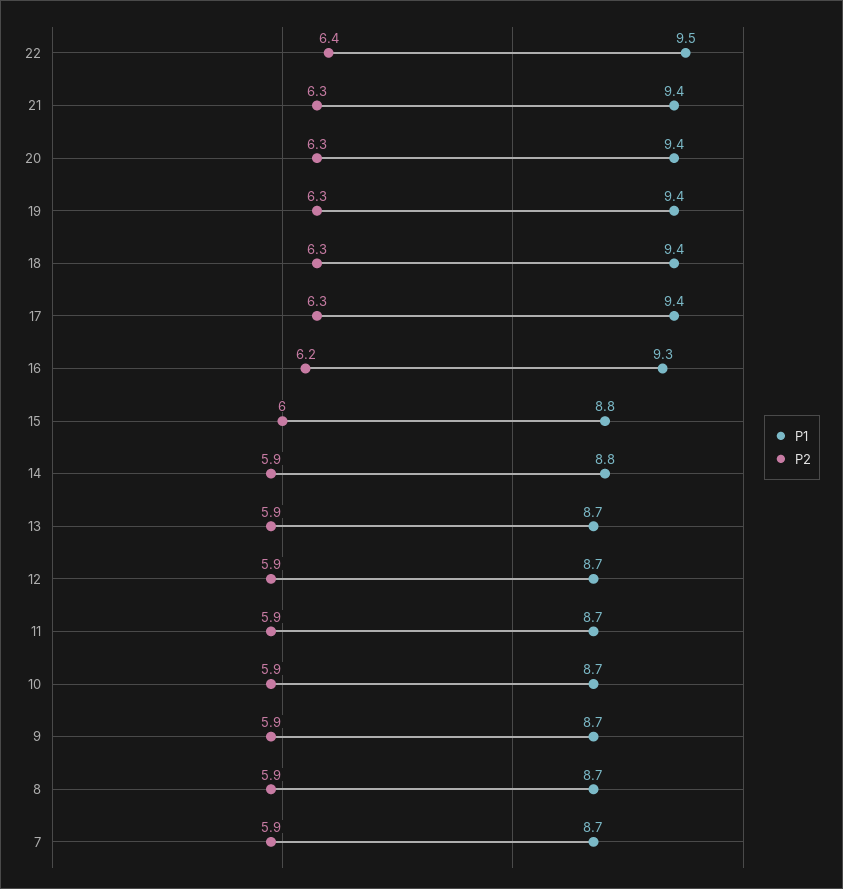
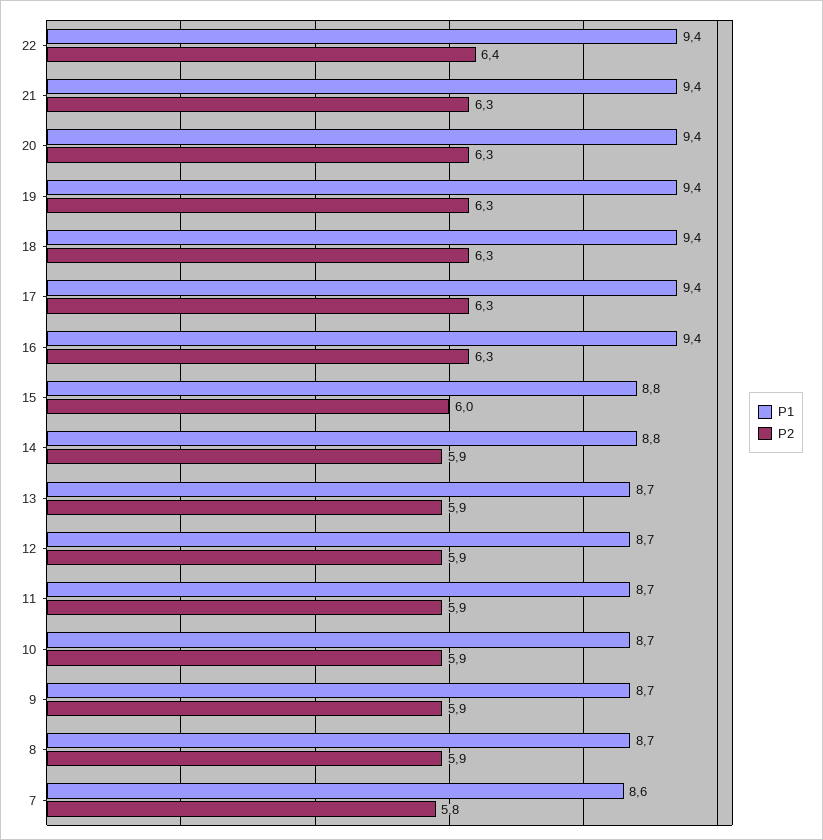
  {
    "P1": {
-     "22": 9.5,
+     "22": 9.4,
      "21": 9.4,
      "20": 9.4,
      "19": 9.4,
      "18": 9.4,
      "17": 9.4,
-     "16": 9.3,
+     "16": 9.4,
      "15": 8.8,
      "14": 8.8,
      "13": 8.7,
      "12": 8.7,
      "11": 8.7,
      "10": 8.7,
      "9": 8.7,
      "8": 8.7,
-     "7": 8.7
+     "7": 8.6
    },
    "P2": {
      "22": 6.4,
      "21": 6.3,
      "20": 6.3,
      "19": 6.3,
      "18": 6.3,
      "17": 6.3,
-     "16": 6.2,
+     "16": 6.3,
      "15": 6,
      "14": 5.9,
      "13": 5.9,
      "12": 5.9,
      "11": 5.9,
      "10": 5.9,
      "9": 5.9,
      "8": 5.9,
-     "7": 5.9
+     "7": 5.8
    }
  }

